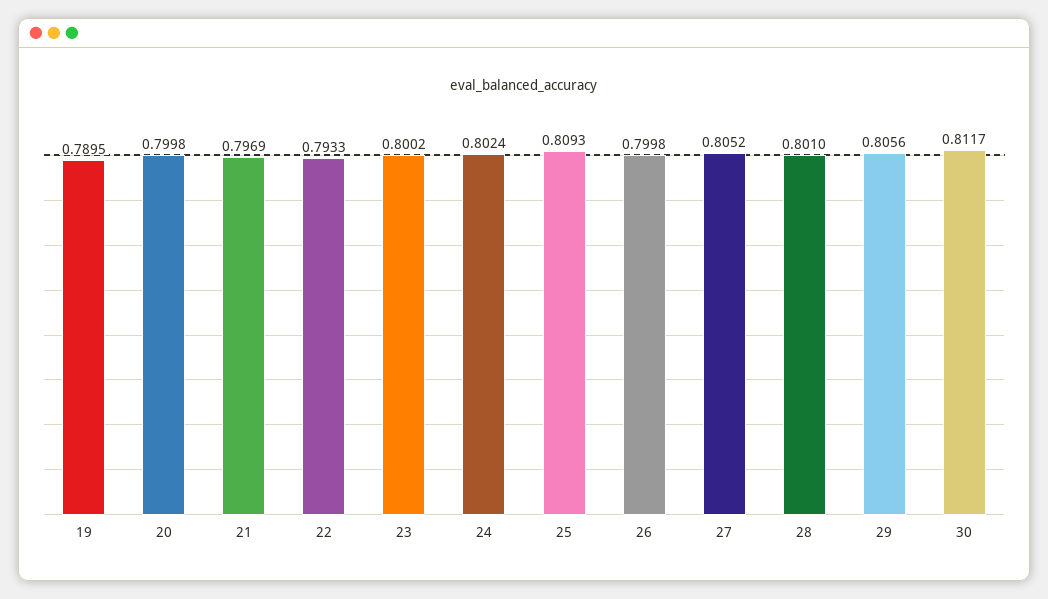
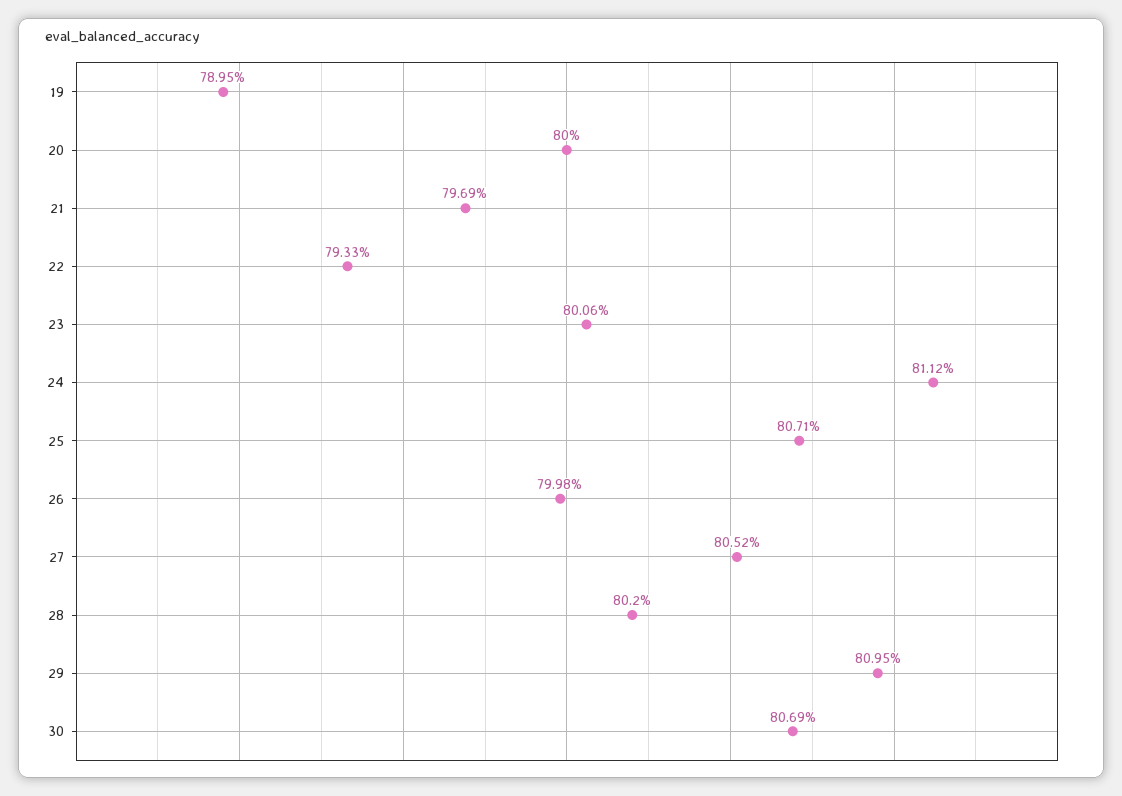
  {
    "19": 0.7895,
-   "20": 0.7998,
+   "20": 0.8,
    "21": 0.7969,
    "22": 0.7933,
-   "23": 0.8002,
+   "23": 0.8006,
-   "24": 0.8024,
+   "24": 0.8112,
-   "25": 0.8093,
+   "25": 0.8071,
    "26": 0.7998,
    "27": 0.8052,
-   "28": 0.801,
+   "28": 0.802,
-   "29": 0.8056,
+   "29": 0.8095,
-   "30": 0.8117
+   "30": 0.8069
  }

